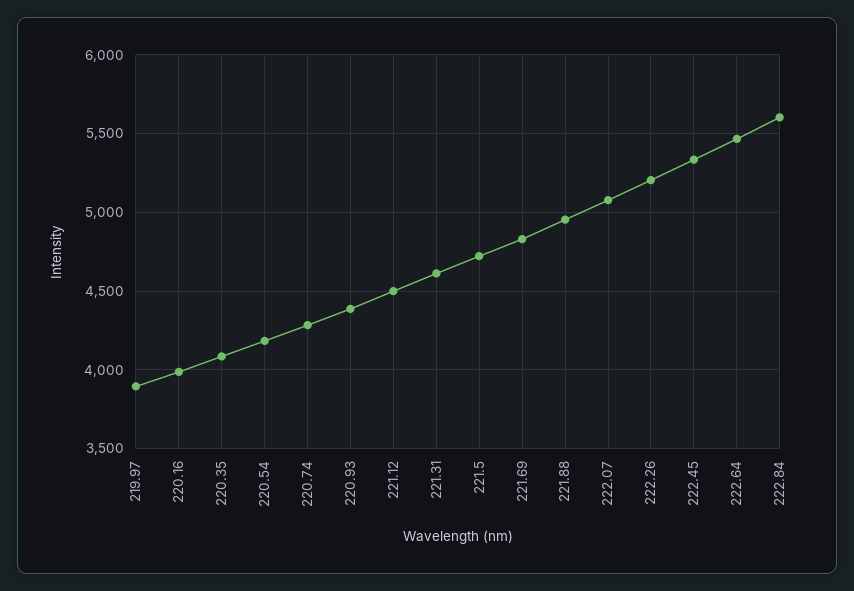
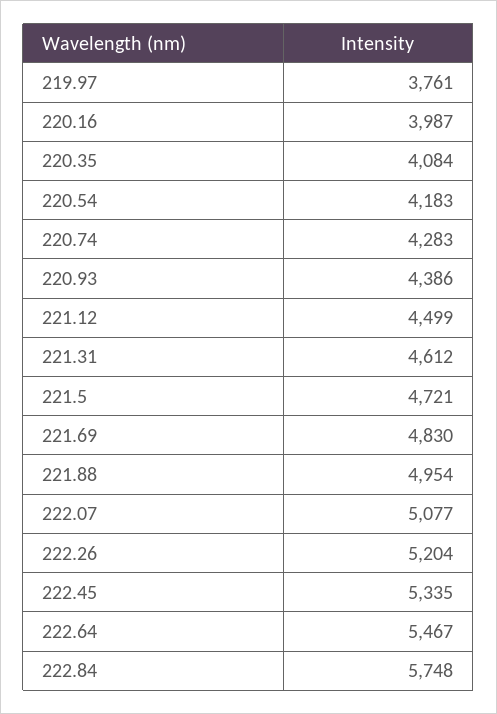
  {
-   "219.97": 3900,
+   "219.97": 3761,
    "220.16": 3987,
    "220.35": 4084,
    "220.54": 4183,
    "220.74": 4283,
    "220.93": 4386,
    "221.12": 4499,
    "221.31": 4612,
    "221.5": 4721,
    "221.69": 4830,
    "221.88": 4954,
    "222.07": 5077,
    "222.26": 5204,
    "222.45": 5335,
    "222.64": 5467,
-   "222.84": 5600
+   "222.84": 5748
  }

